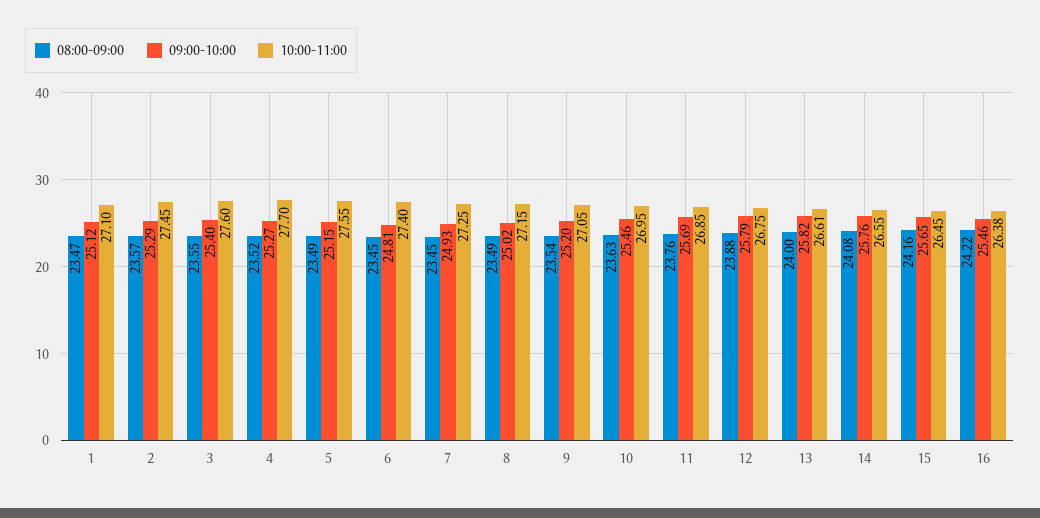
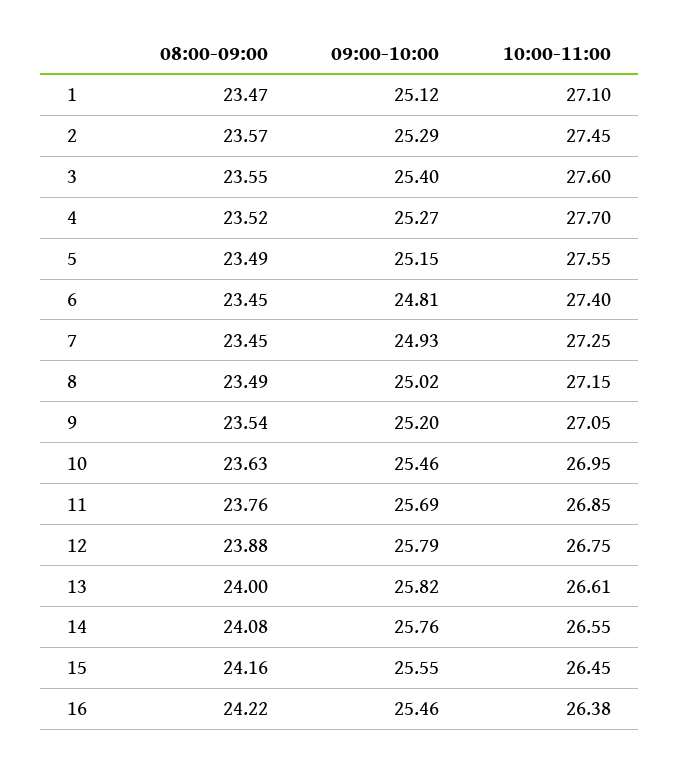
  {
    "08:00-09:00": {
      "1": 23.47,
      "2": 23.57,
      "3": 23.55,
      "4": 23.52,
      "5": 23.49,
      "6": 23.45,
      "7": 23.45,
      "8": 23.49,
      "9": 23.54,
      "10": 23.63,
      "11": 23.76,
      "12": 23.88,
      "13": 24,
      "14": 24.08,
      "15": 24.16,
      "16": 24.22
    },
    "09:00-10:00": {
      "1": 25.12,
      "2": 25.29,
      "3": 25.4,
      "4": 25.27,
      "5": 25.15,
      "6": 24.81,
      "7": 24.93,
      "8": 25.02,
      "9": 25.2,
      "10": 25.46,
      "11": 25.69,
      "12": 25.79,
      "13": 25.82,
      "14": 25.76,
-     "15": 25.65,
+     "15": 25.55,
      "16": 25.46
    },
    "10:00-11:00": {
      "1": 27.1,
      "2": 27.45,
      "3": 27.6,
      "4": 27.7,
      "5": 27.55,
      "6": 27.4,
      "7": 27.25,
      "8": 27.15,
      "9": 27.05,
      "10": 26.95,
      "11": 26.85,
      "12": 26.75,
      "13": 26.61,
      "14": 26.55,
      "15": 26.45,
      "16": 26.38
    }
  }

